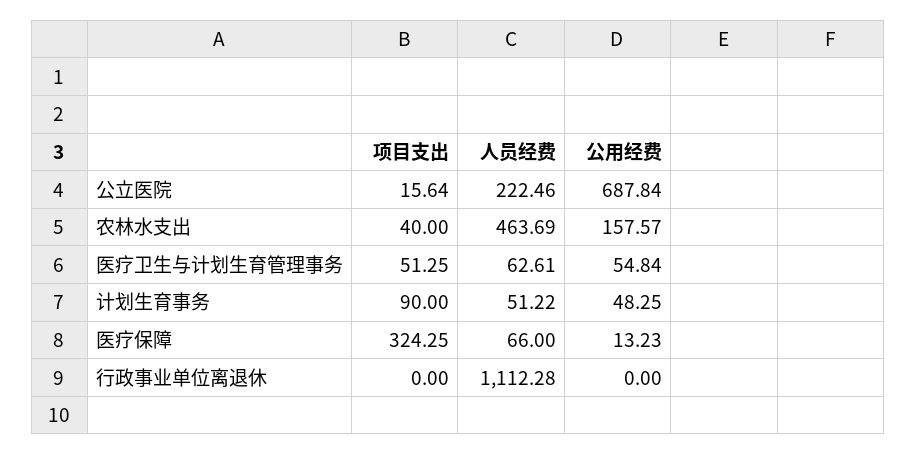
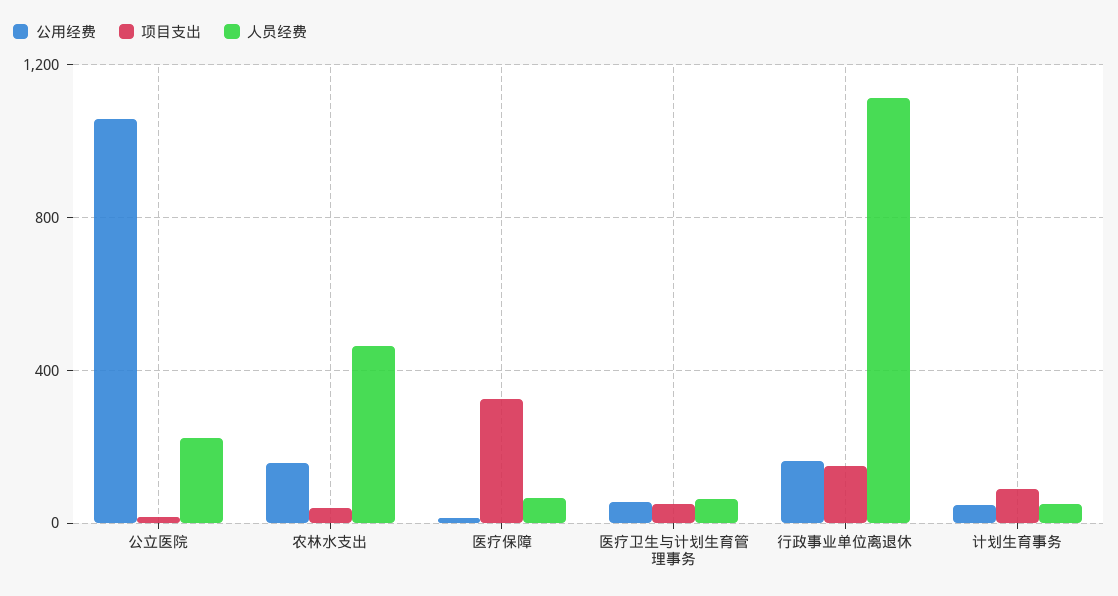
  {
    "项目支出": {
      "公立医院": 15.64,
      "农林水支出": 40,
      "医疗卫生与计划生育管理事务": 51.25,
      "计划生育事务": 90,
      "医疗保障": 324.25,
-     "行政事业单位离退休": 0
+     "行政事业单位离退休": 150
    },
    "人员经费": {
      "公立医院": 222.46,
      "农林水支出": 463.69,
      "医疗卫生与计划生育管理事务": 62.61,
      "计划生育事务": 51.22,
      "医疗保障": 66,
      "行政事业单位离退休": 1112.28
    },
    "公用经费": {
-     "公立医院": 687.84,
+     "公立医院": 1050,
      "农林水支出": 157.57,
      "医疗卫生与计划生育管理事务": 54.84,
      "计划生育事务": 48.25,
      "医疗保障": 13.23,
-     "行政事业单位离退休": 0
+     "行政事业单位离退休": 150
    }
  }

